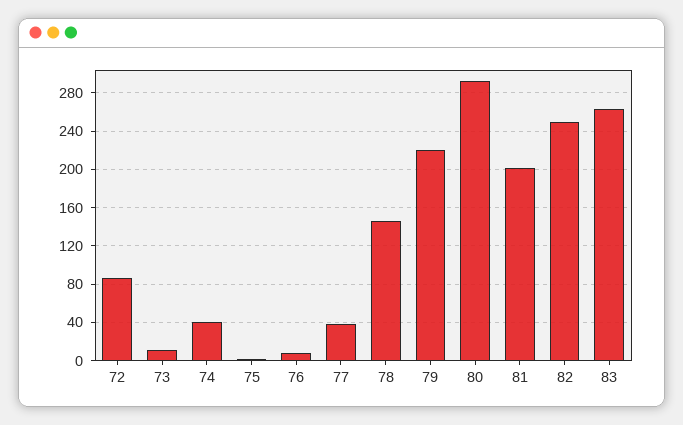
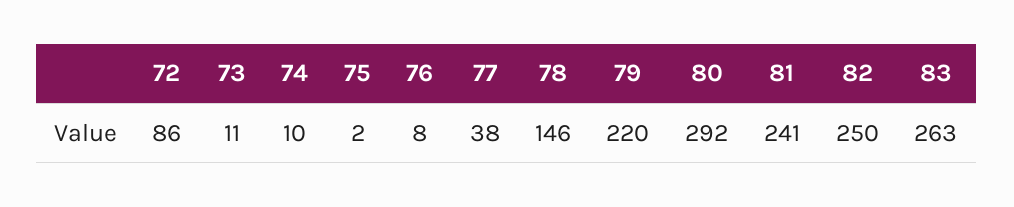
  {
    "72": 86,
    "73": 11,
-   "74": 40,
+   "74": 10,
    "75": 2,
    "76": 8,
    "77": 38,
    "78": 146,
    "79": 220,
    "80": 292,
-   "81": 200,
+   "81": 241,
    "82": 250,
    "83": 263
  }

